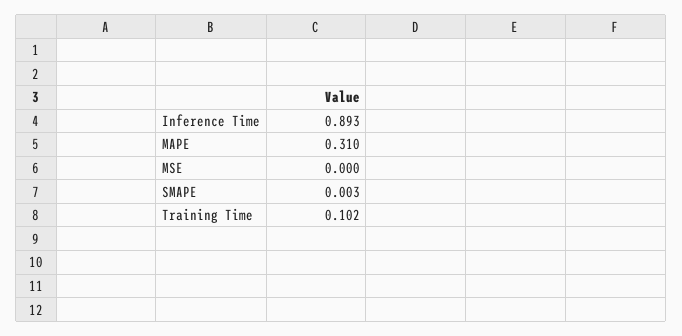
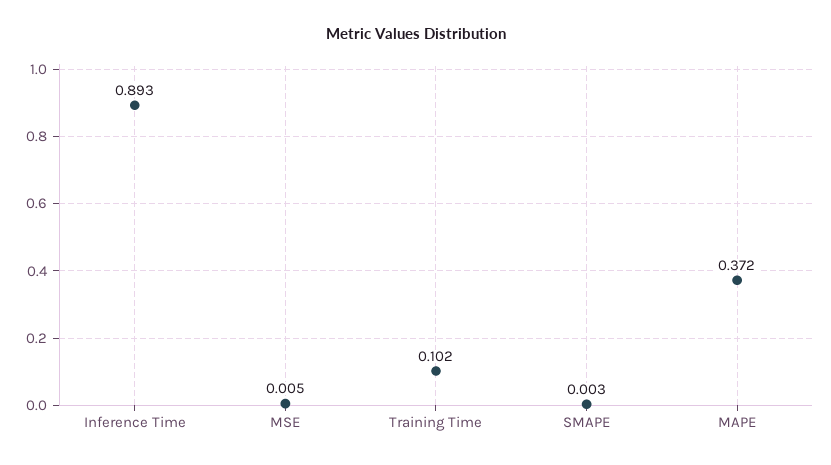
  {
    "Inference Time": 0.893,
-   "MAPE": 0.31,
+   "MAPE": 0.372,
-   "MSE": 0,
+   "MSE": 0.005,
    "SMAPE": 0.003,
    "Training Time": 0.102
  }

